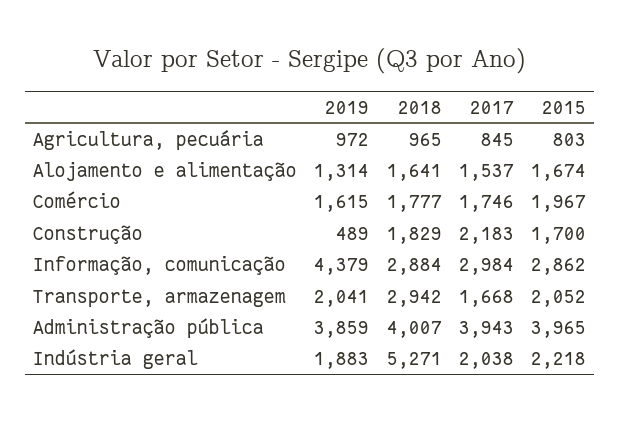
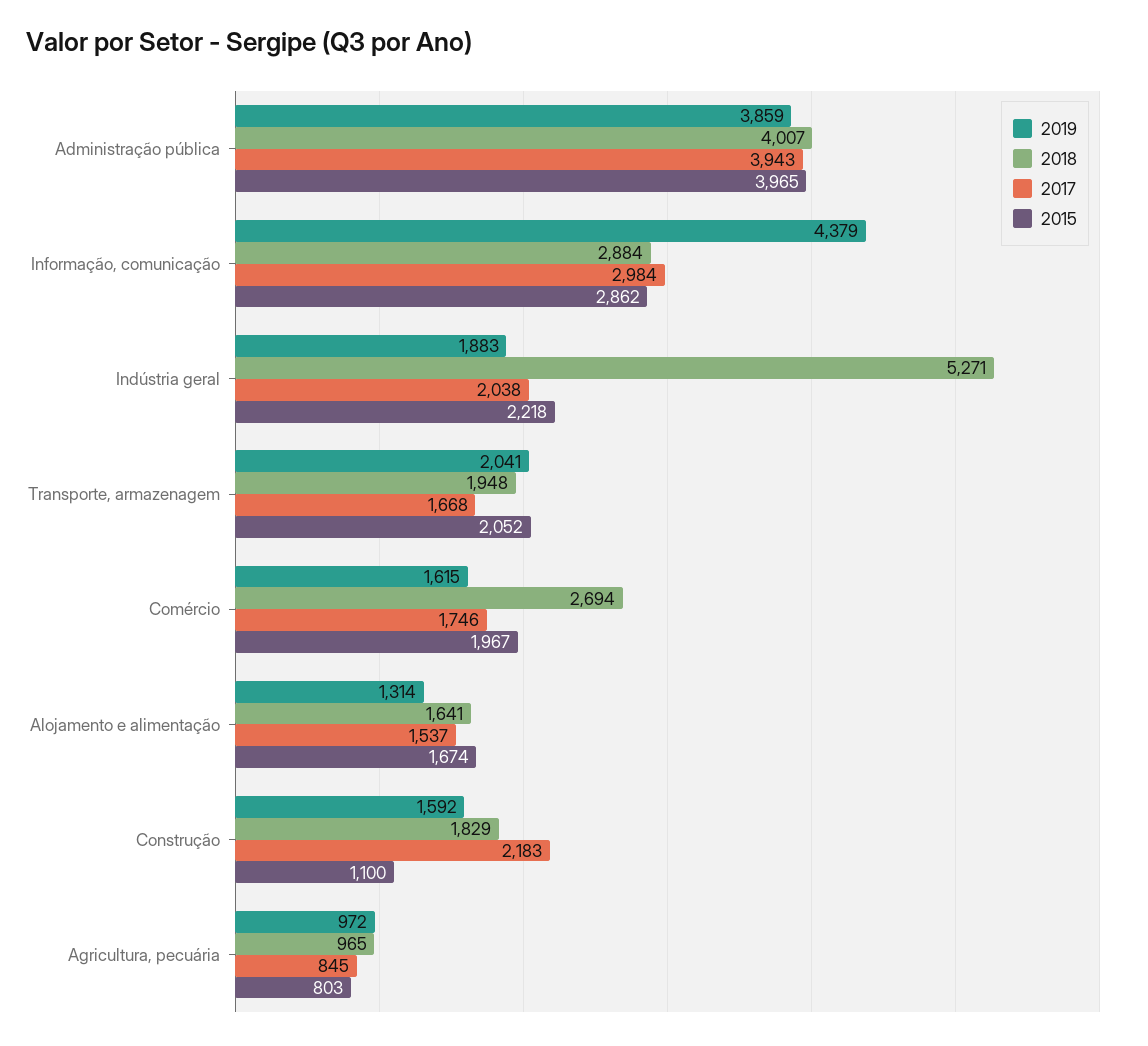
  {
    "2019": {
      "Agricultura, pecuária": 972,
      "Alojamento e alimentação": 1314,
      "Comércio": 1615,
-     "Construção": 489,
+     "Construção": 1592,
      "Informação, comunicação": 4379,
      "Transporte, armazenagem": 2041,
      "Administração pública": 3859,
      "Indústria geral": 1883
    },
    "2018": {
      "Agricultura, pecuária": 965,
      "Alojamento e alimentação": 1641,
-     "Comércio": 1777,
+     "Comércio": 2694,
      "Construção": 1829,
      "Informação, comunicação": 2884,
-     "Transporte, armazenagem": 2942,
+     "Transporte, armazenagem": 1948,
      "Administração pública": 4007,
      "Indústria geral": 5271
    },
    "2017": {
      "Agricultura, pecuária": 845,
      "Alojamento e alimentação": 1537,
      "Comércio": 1746,
      "Construção": 2183,
      "Informação, comunicação": 2984,
      "Transporte, armazenagem": 1668,
      "Administração pública": 3943,
      "Indústria geral": 2038
    },
    "2015": {
      "Agricultura, pecuária": 803,
      "Alojamento e alimentação": 1674,
      "Comércio": 1967,
-     "Construção": 1700,
+     "Construção": 1100,
      "Informação, comunicação": 2862,
      "Transporte, armazenagem": 2052,
      "Administração pública": 3965,
      "Indústria geral": 2218
    }
  }

